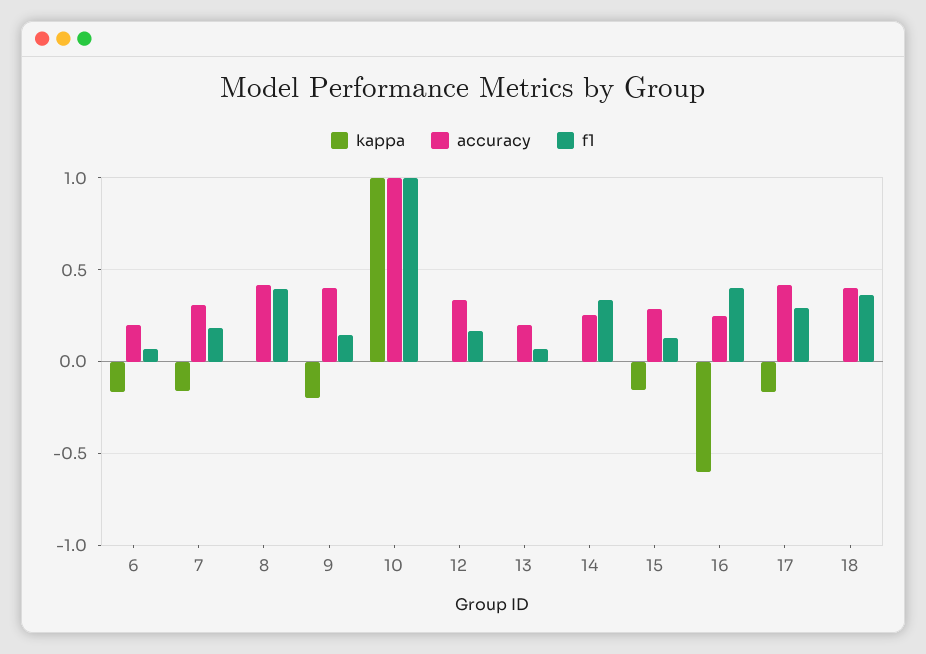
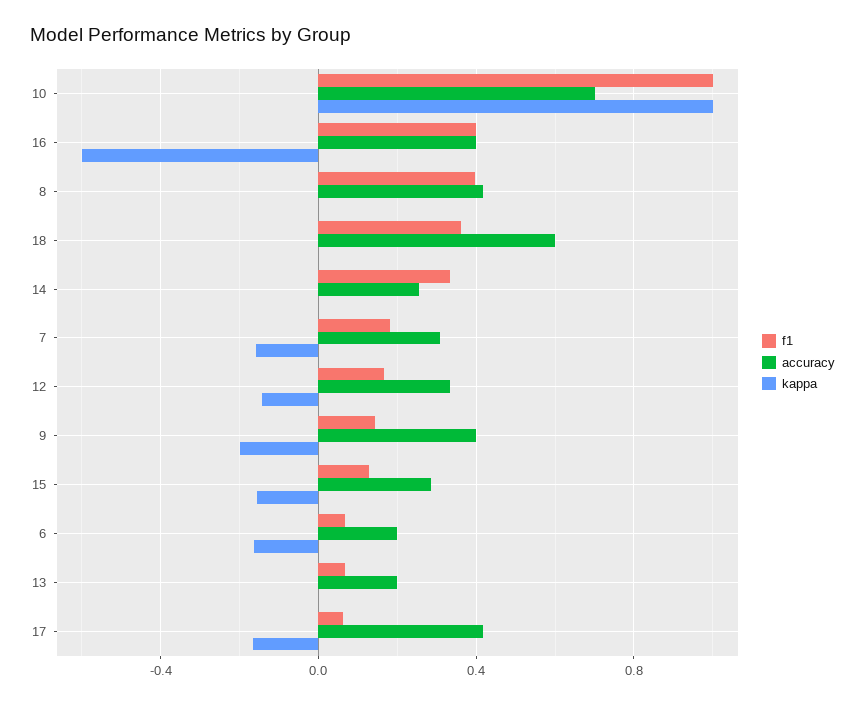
  {
    "kappa": {
      "6": -0.15,
      "7": -0.15,
      "8": 0,
      "9": -0.2,
      "10": 1,
-     "12": 0,
+     "12": -0.15,
      "13": 0,
      "14": 0,
      "15": -0.15,
      "16": -0.6,
      "17": -0.15,
      "18": 0
    },
    "accuracy": {
      "6": 0.2,
      "7": 0.3,
      "8": 0.4,
      "9": 0.4,
-     "10": 1,
+     "10": 0.7,
      "12": 0.35,
      "13": 0.2,
      "14": 0.25,
      "15": 0.3,
-     "16": 0.25,
+     "16": 0.4,
      "17": 0.4,
-     "18": 0.4
+     "18": 0.6
    },
    "f1": {
      "6": 0.05,
      "7": 0.2,
      "8": 0.4,
      "9": 0.15,
      "10": 1,
      "12": 0.15,
      "13": 0.05,
      "14": 0.35,
      "15": 0.15,
      "16": 0.4,
-     "17": 0.3,
+     "17": 0.05,
      "18": 0.35
    }
  }

